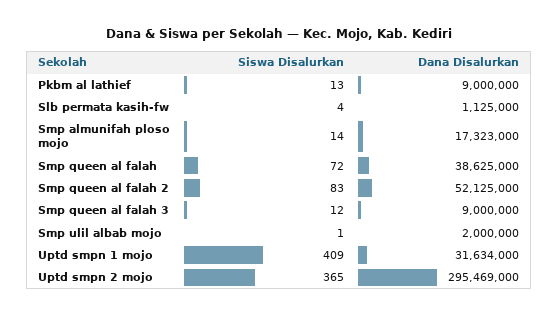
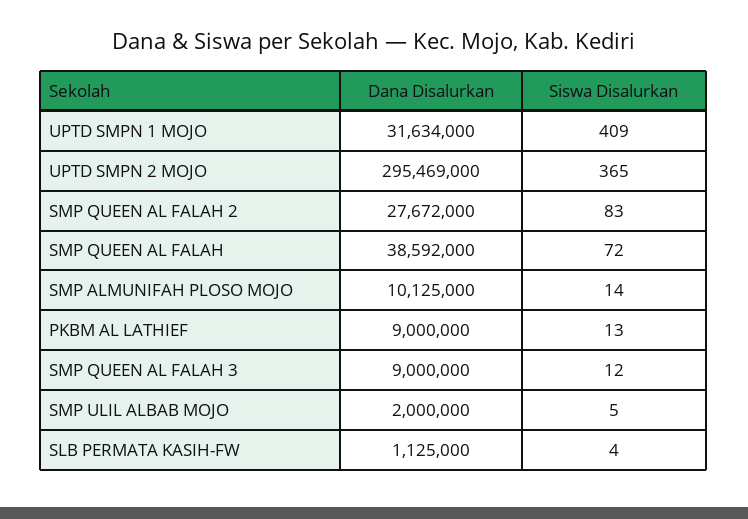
  {
    "Siswa Disalurkan": {
      "Pkbm al lathief": 13,
      "Slb permata kasih-fw": 4,
      "Smp almunifah ploso mojo": 14,
      "Smp queen al falah": 72,
      "Smp queen al falah 2": 83,
      "Smp queen al falah 3": 12,
-     "Smp ulil albab mojo": 1,
+     "Smp ulil albab mojo": 5,
      "Uptd smpn 1 mojo": 409,
      "Uptd smpn 2 mojo": 365
    },
    "Dana Disalurkan": {
      "Pkbm al lathief": 9000000,
      "Slb permata kasih-fw": 1125000,
-     "Smp almunifah ploso mojo": 17323000,
+     "Smp almunifah ploso mojo": 10125000,
-     "Smp queen al falah": 38625000,
+     "Smp queen al falah": 38592000,
-     "Smp queen al falah 2": 52125000,
+     "Smp queen al falah 2": 27672000,
      "Smp queen al falah 3": 9000000,
      "Smp ulil albab mojo": 2000000,
      "Uptd smpn 1 mojo": 31634000,
      "Uptd smpn 2 mojo": 295469000
    }
  }

